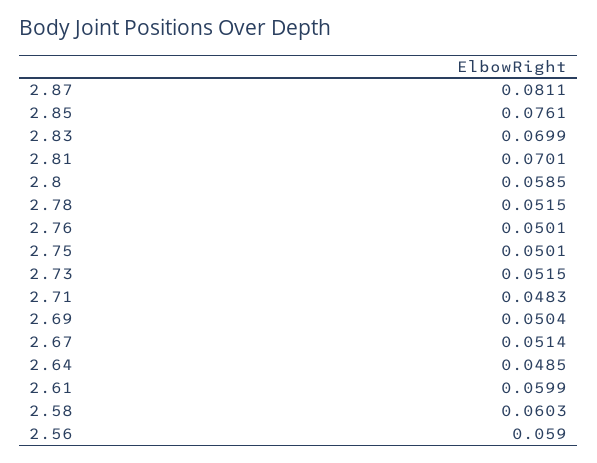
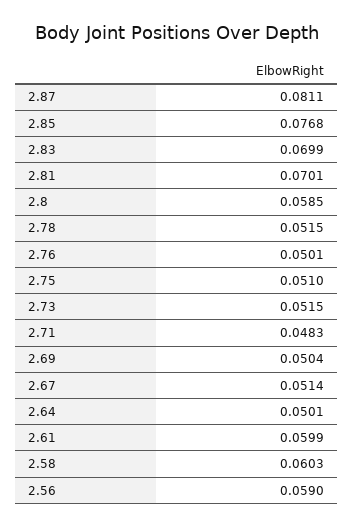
  {
    "2.87": 0.0811,
-   "2.85": 0.0761,
+   "2.85": 0.0768,
    "2.83": 0.0699,
    "2.81": 0.0701,
    "2.8": 0.0585,
    "2.78": 0.0515,
    "2.76": 0.0501,
-   "2.75": 0.0501,
+   "2.75": 0.051,
    "2.73": 0.0515,
    "2.71": 0.0483,
    "2.69": 0.0504,
    "2.67": 0.0514,
-   "2.64": 0.0485,
+   "2.64": 0.0501,
    "2.61": 0.0599,
    "2.58": 0.0603,
    "2.56": 0.059
  }

